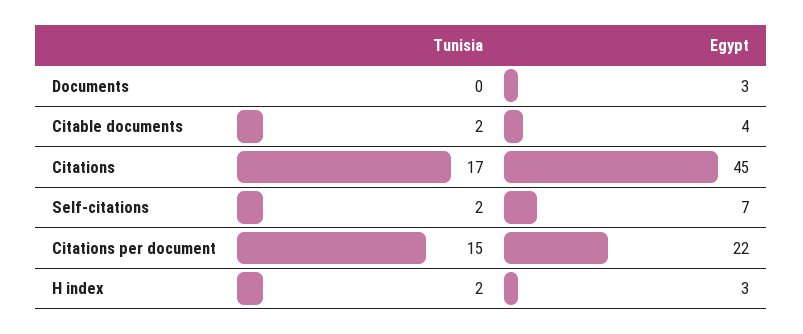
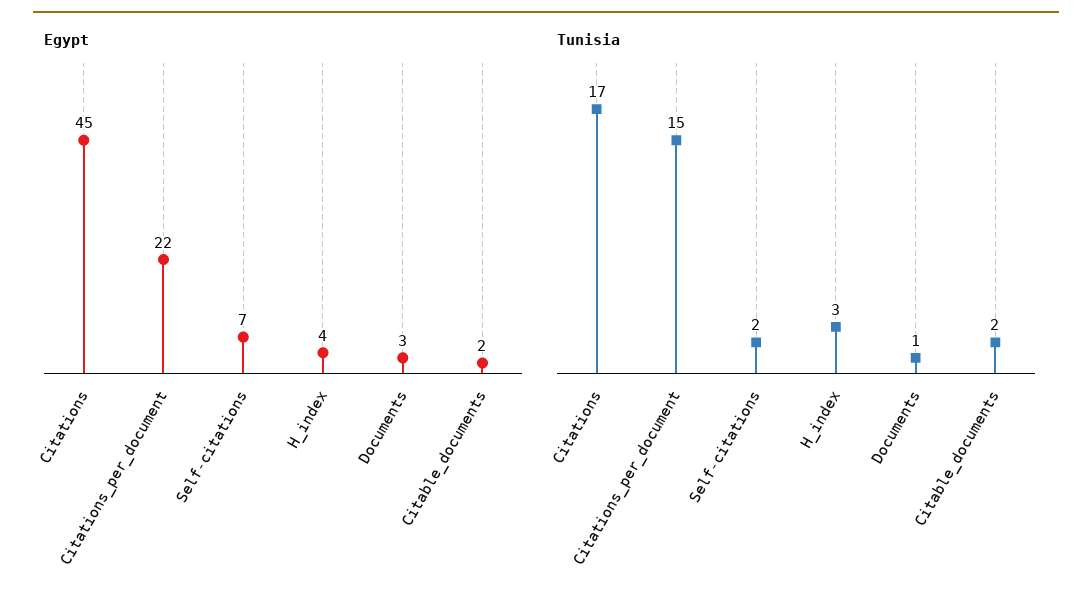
  {
    "Tunisia": {
-     "Documents": 0,
+     "Documents": 1,
      "Citable documents": 2,
      "Citations": 17,
      "Self-citations": 2,
      "Citations per document": 15,
-     "H index": 2
+     "H index": 3
    },
    "Egypt": {
      "Documents": 3,
-     "Citable documents": 4,
+     "Citable documents": 2,
      "Citations": 45,
      "Self-citations": 7,
      "Citations per document": 22,
-     "H index": 3
+     "H index": 4
    }
  }

